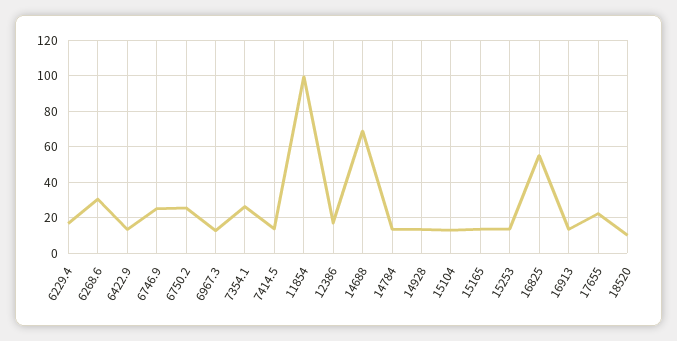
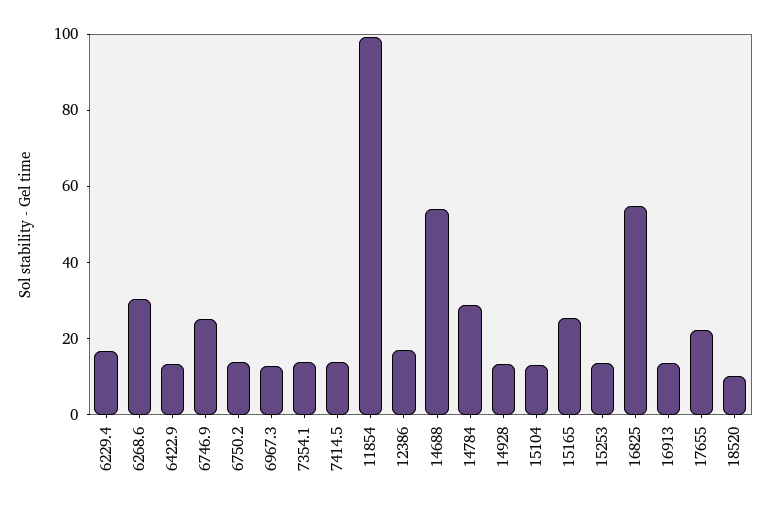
  {
    "6229.4": 15,
    "6268.6": 30,
    "6422.9": 15,
    "6746.9": 25,
-   "6750.2": 25,
+   "6750.2": 15,
    "6967.3": 15,
-   "7354.1": 25,
+   "7354.1": 15,
    "7414.5": 15,
    "11854": 100,
    "12386": 15,
-   "14688": 70,
+   "14688": 55,
-   "14784": 15,
+   "14784": 30,
    "14928": 15,
    "15104": 15,
-   "15165": 15,
+   "15165": 25,
    "15253": 15,
    "16825": 55,
    "16913": 15,
    "17655": 20,
    "18520": 10
  }

